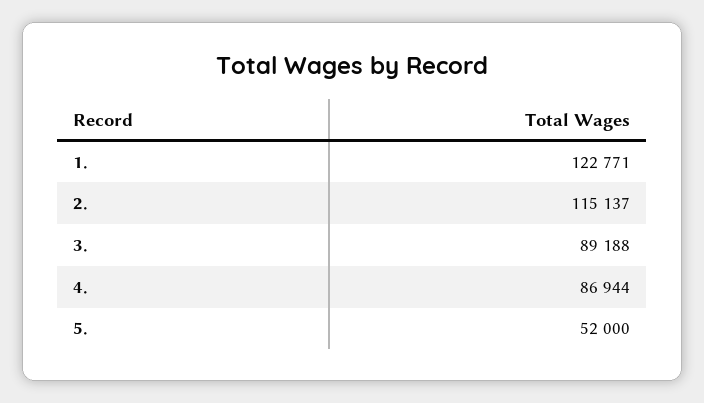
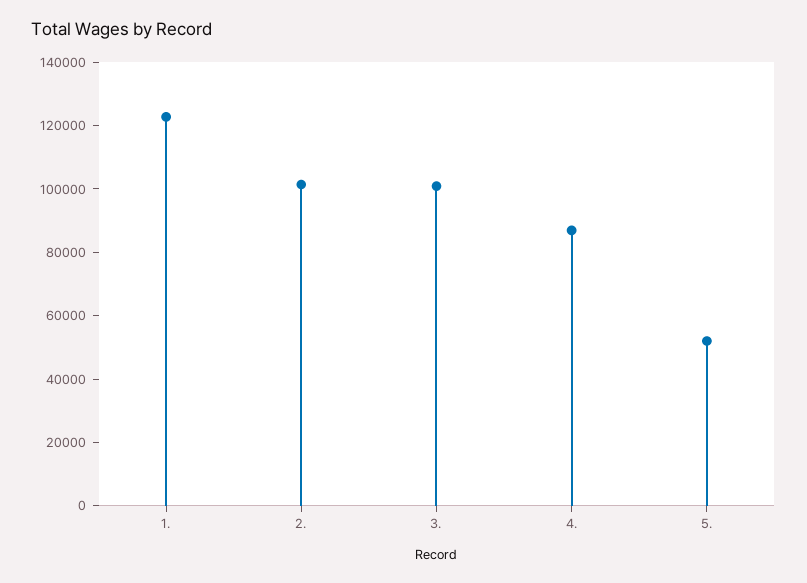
  {
    "1.": 122771,
-   "2.": 115137,
+   "2.": 100000,
-   "3.": 89188,
+   "3.": 100000,
    "4.": 86944,
    "5.": 52000
  }

